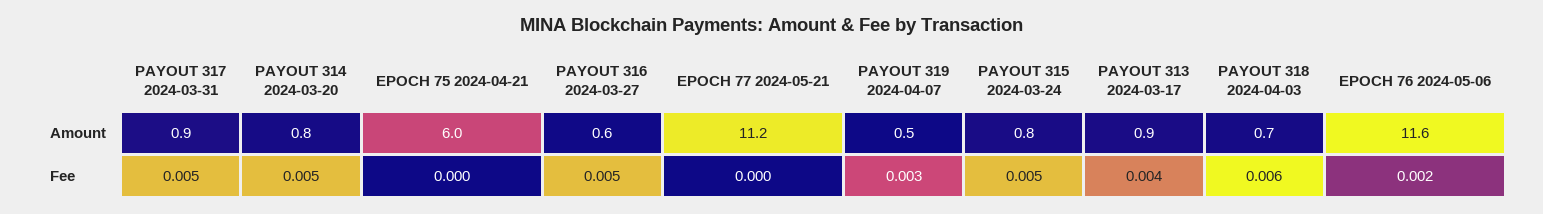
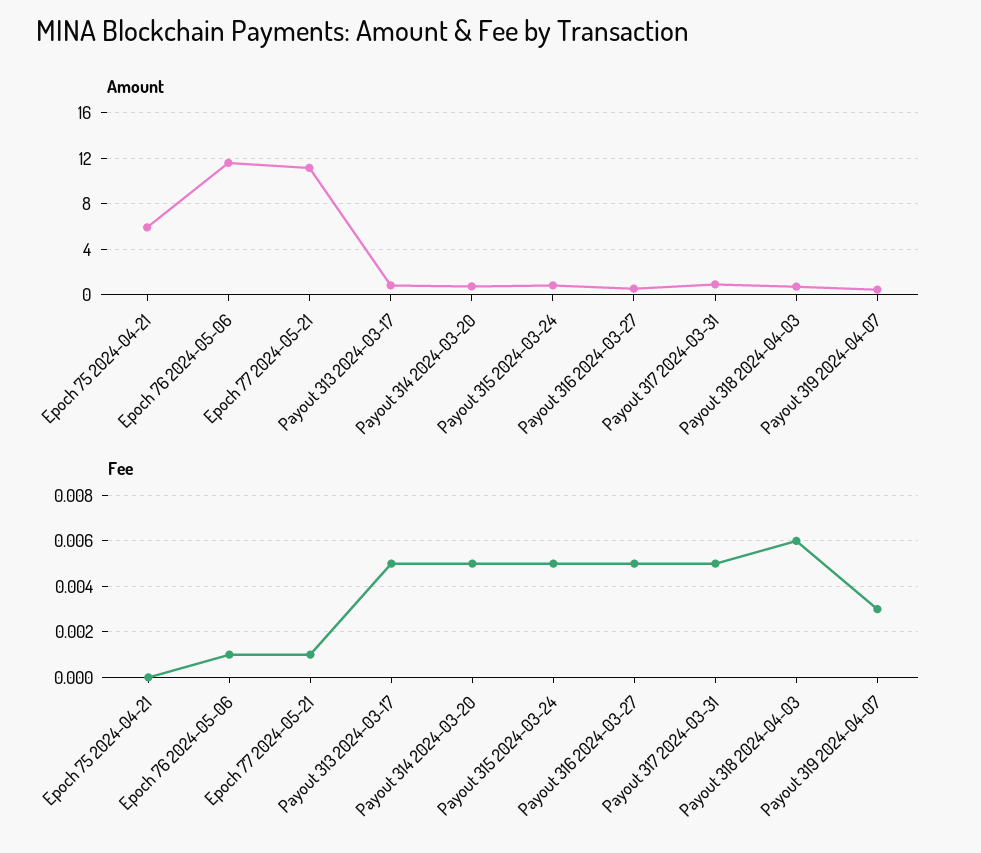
  {
    "Amount": {
      "PAYOUT 317 2024-03-31": 0.9,
      "PAYOUT 314 2024-03-20": 0.8,
      "EPOCH 75 2024-04-21": 6,
      "PAYOUT 316 2024-03-27": 0.6,
      "EPOCH 77 2024-05-21": 11.2,
      "PAYOUT 319 2024-04-07": 0.5,
      "PAYOUT 315 2024-03-24": 0.8,
      "PAYOUT 313 2024-03-17": 0.9,
      "PAYOUT 318 2024-04-03": 0.7,
      "EPOCH 76 2024-05-06": 11.6
    },
    "Fee": {
      "PAYOUT 317 2024-03-31": 0.005,
      "PAYOUT 314 2024-03-20": 0.005,
      "EPOCH 75 2024-04-21": 0,
      "PAYOUT 316 2024-03-27": 0.005,
-     "EPOCH 77 2024-05-21": 0,
+     "EPOCH 77 2024-05-21": 0.001,
      "PAYOUT 319 2024-04-07": 0.003,
      "PAYOUT 315 2024-03-24": 0.005,
-     "PAYOUT 313 2024-03-17": 0.004,
+     "PAYOUT 313 2024-03-17": 0.005,
      "PAYOUT 318 2024-04-03": 0.006,
-     "EPOCH 76 2024-05-06": 0.002
+     "EPOCH 76 2024-05-06": 0.001
    }
  }

